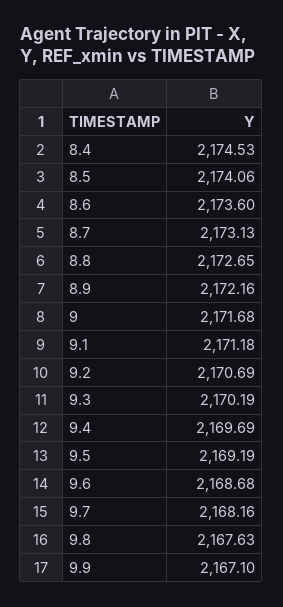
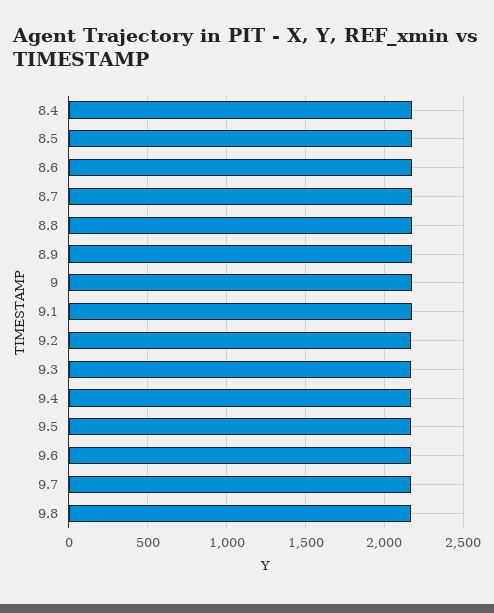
  {
    "8.4": 2174.53,
    "8.5": 2174.06,
    "8.6": 2173.6,
    "8.7": 2173.13,
    "8.8": 2172.65,
    "8.9": 2172.16,
    "9": 2171.68,
    "9.1": 2171.18,
    "9.2": 2170.69,
    "9.3": 2170.19,
    "9.4": 2169.69,
    "9.5": 2169.19,
    "9.6": 2168.68,
    "9.7": 2168.16,
-   "9.8": 2167.63,
+   "9.8": 2167.63
-   "9.9": 2167.1
  }

